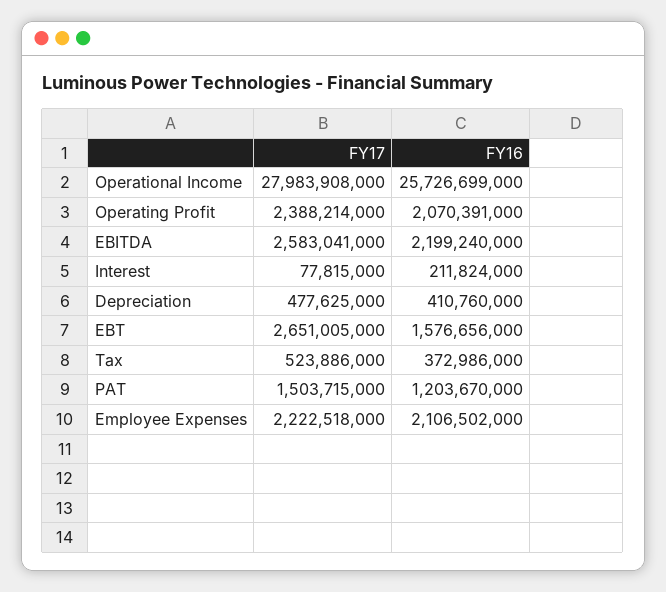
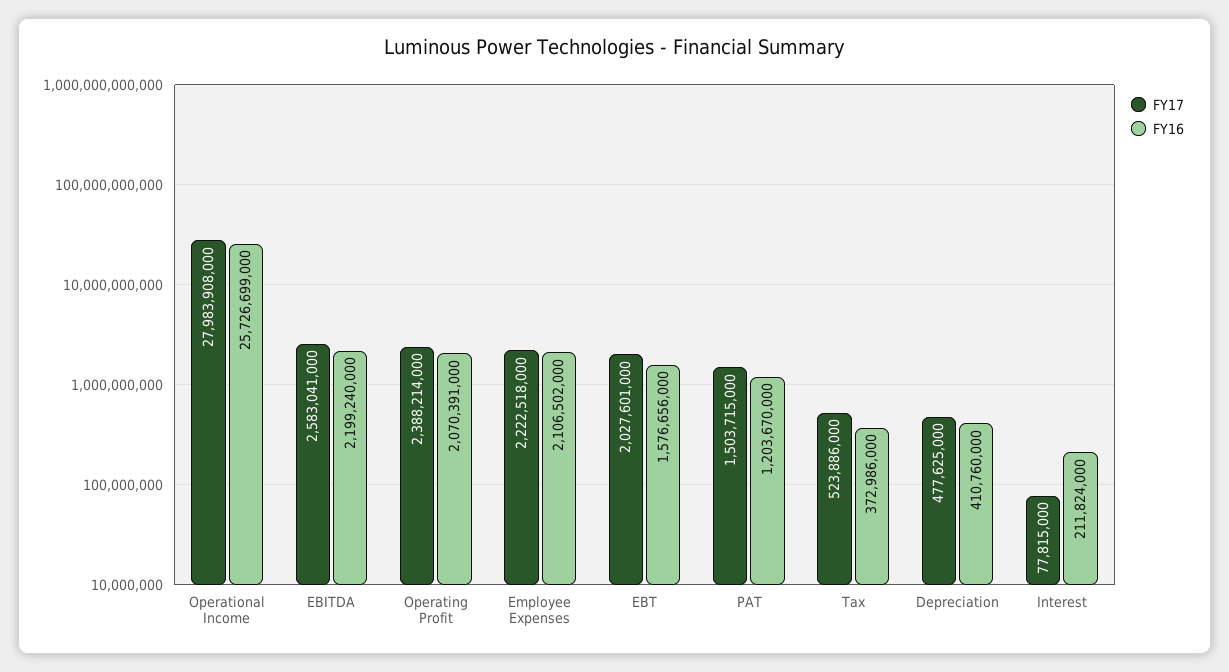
  {
    "FY17": {
      "Operational Income": 27983908000,
      "Operating Profit": 2388214000,
      "EBITDA": 2583041000,
      "Interest": 77815000,
      "Depreciation": 477625000,
-     "EBT": 2651005000,
+     "EBT": 2027601000,
      "Tax": 523886000,
      "PAT": 1503715000,
      "Employee Expenses": 2222518000
    },
    "FY16": {
      "Operational Income": 25726699000,
      "Operating Profit": 2070391000,
      "EBITDA": 2199240000,
      "Interest": 211824000,
      "Depreciation": 410760000,
      "EBT": 1576656000,
      "Tax": 372986000,
      "PAT": 1203670000,
      "Employee Expenses": 2106502000
    }
  }

